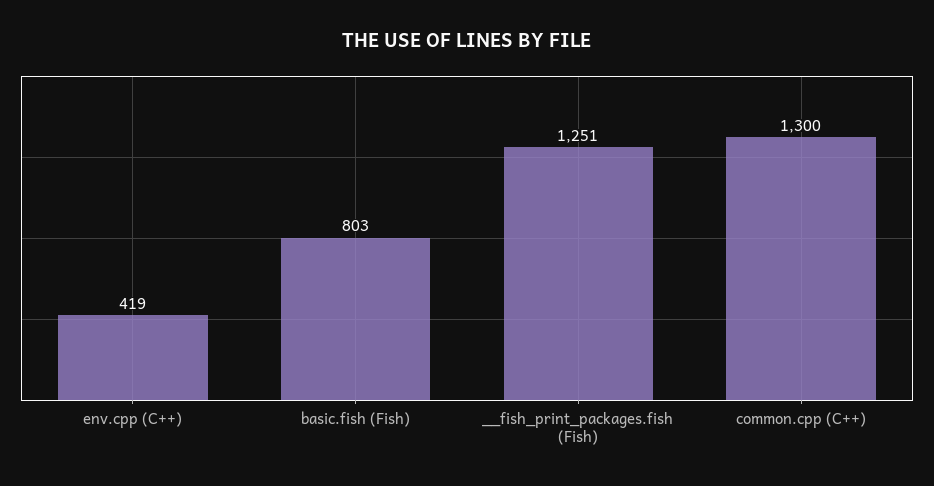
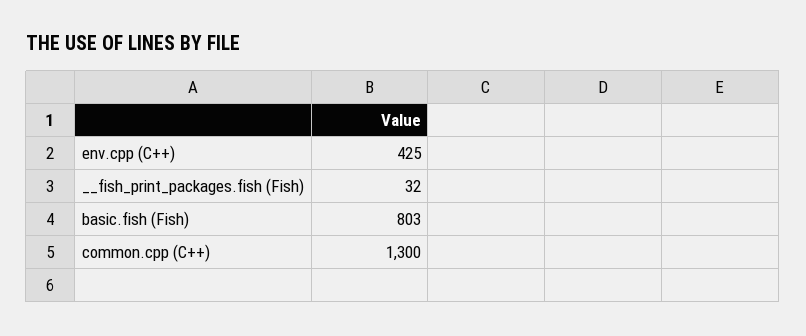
  {
-   "env.cpp (C++)": 419,
+   "env.cpp (C++)": 425,
    "basic.fish (Fish)": 803,
-   "__fish_print_packages.fish (Fish)": 1251,
+   "__fish_print_packages.fish (Fish)": 32,
    "common.cpp (C++)": 1300
  }

